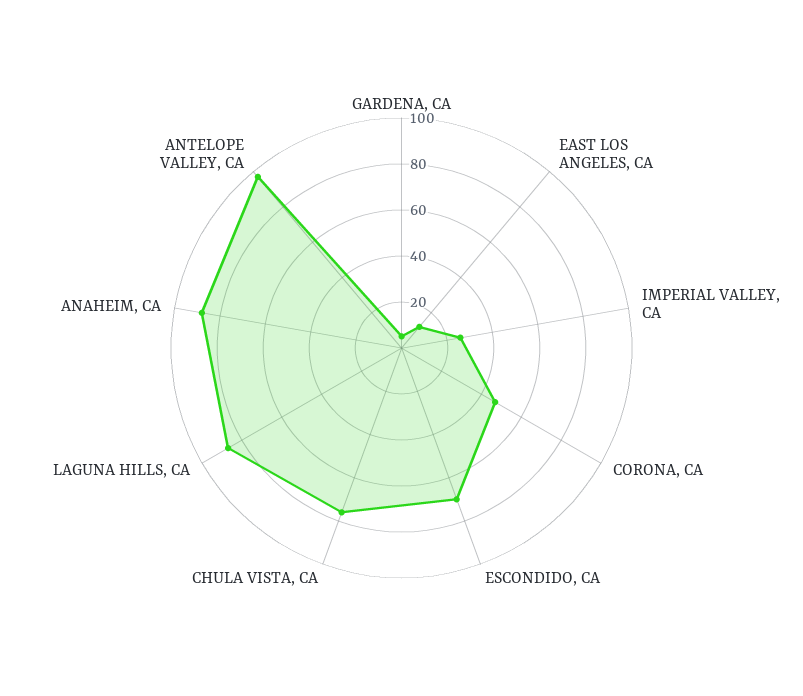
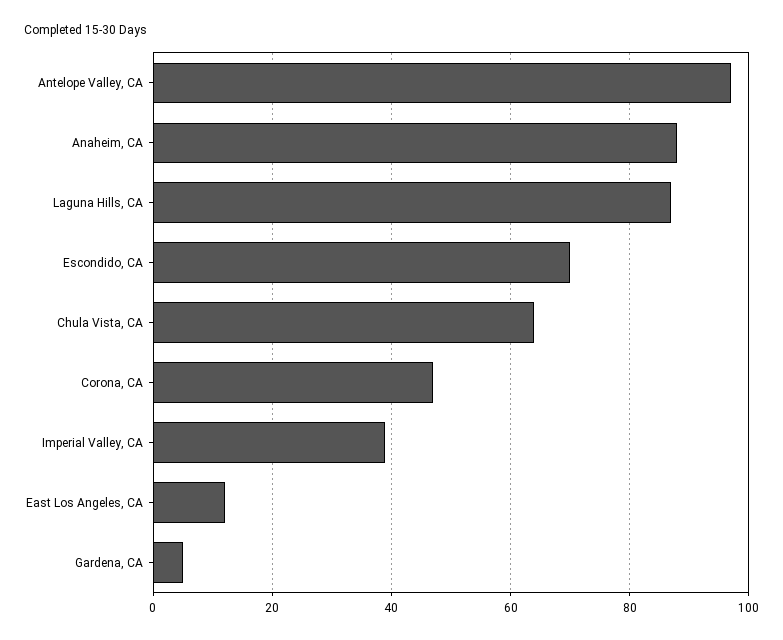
  {
    "GARDENA, CA": 5,
    "EAST LOS ANGELES, CA": 10,
-   "IMPERIAL VALLEY, CA": 25,
+   "IMPERIAL VALLEY, CA": 40,
    "CORONA, CA": 45,
    "ESCONDIDO, CA": 70,
-   "CHULA VISTA, CA": 75,
+   "CHULA VISTA, CA": 65,
    "LAGUNA HILLS, CA": 85,
    "ANAHEIM, CA": 90,
    "ANTELOPE VALLEY, CA": 95
  }

